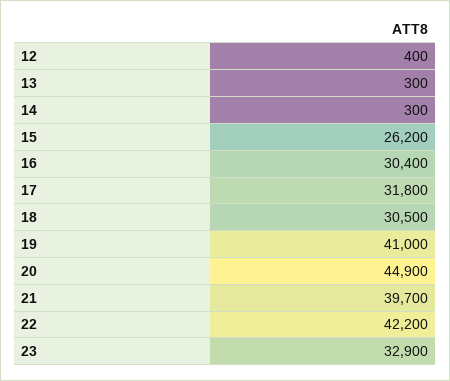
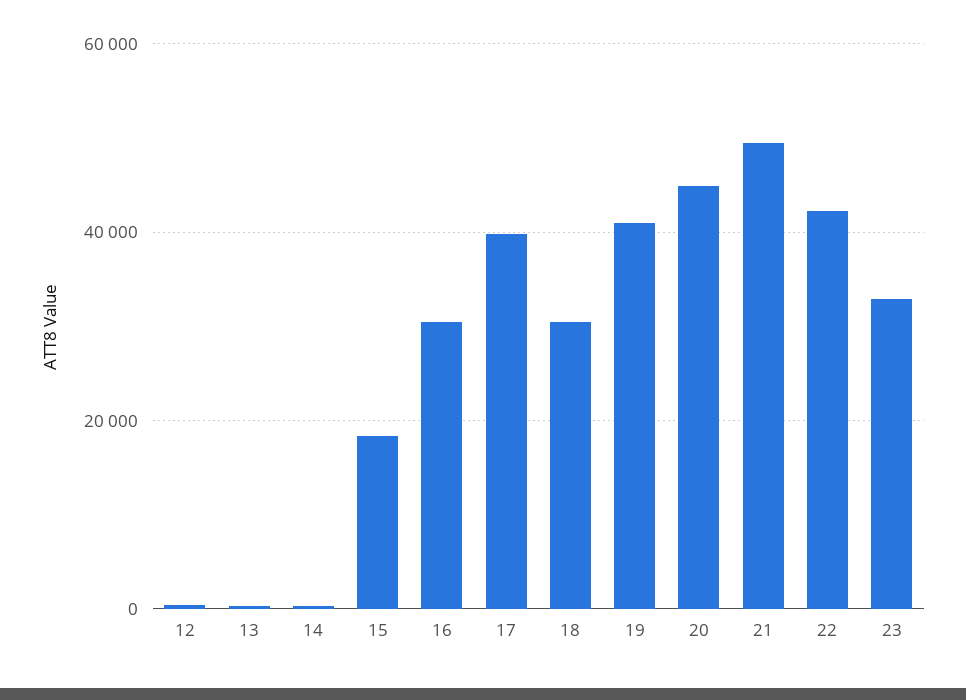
  {
    "12": 400,
    "13": 300,
    "14": 300,
-   "15": 26200,
+   "15": 18000,
    "16": 30400,
-   "17": 31800,
+   "17": 40000,
    "18": 30500,
    "19": 41000,
    "20": 44900,
-   "21": 39700,
+   "21": 50000,
    "22": 42200,
    "23": 32900
  }

